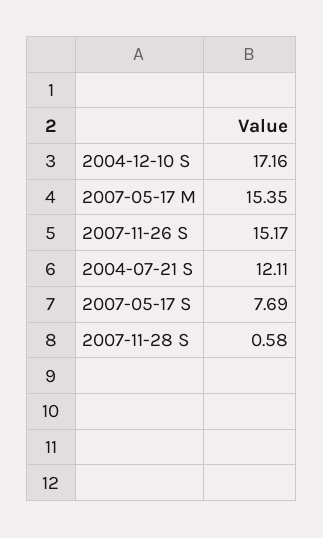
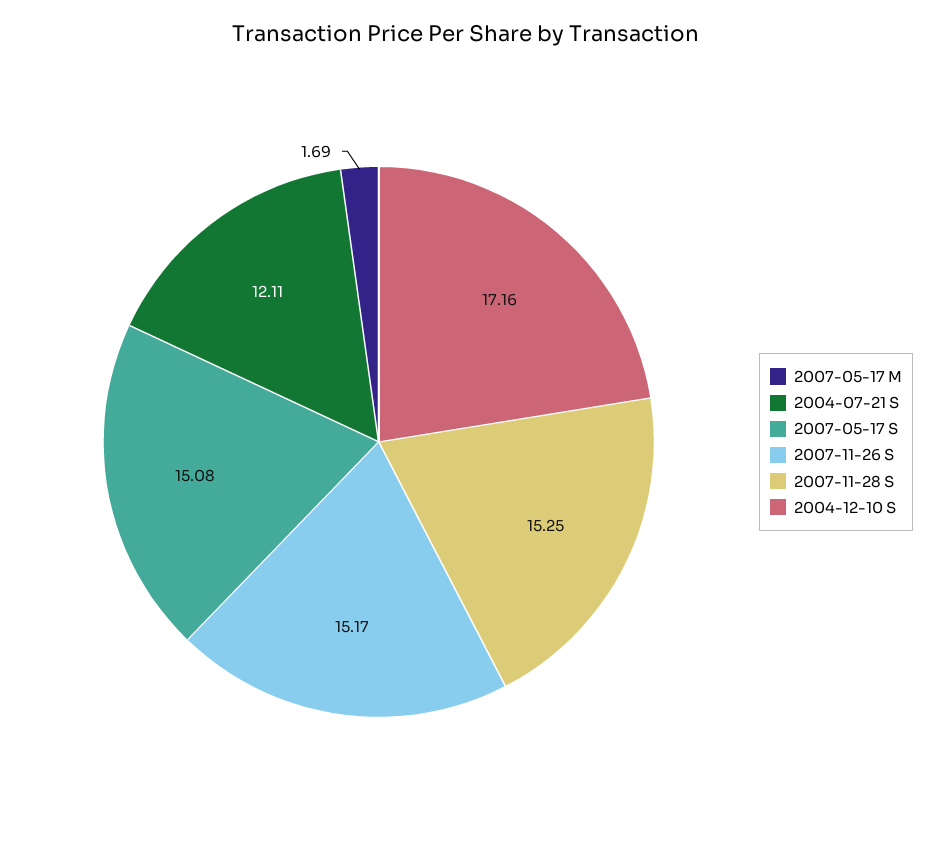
  {
    "2004-12-10 S": 17.16,
-   "2007-05-17 M": 15.35,
+   "2007-05-17 M": 1.69,
    "2007-11-26 S": 15.17,
    "2004-07-21 S": 12.11,
-   "2007-05-17 S": 7.69,
+   "2007-05-17 S": 15.08,
-   "2007-11-28 S": 0.58
+   "2007-11-28 S": 15.25
  }

